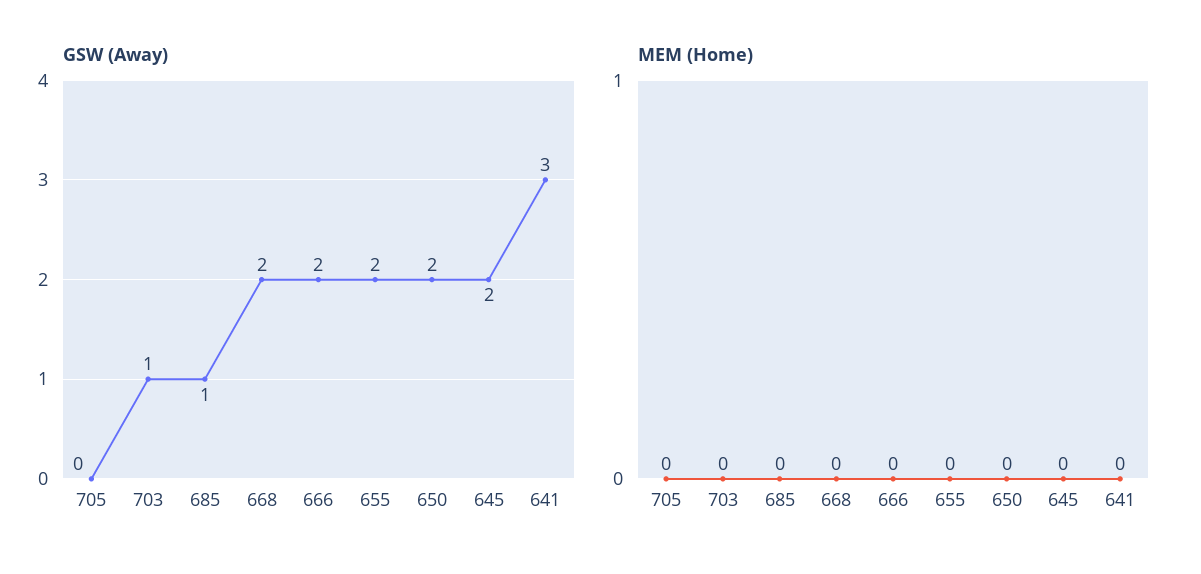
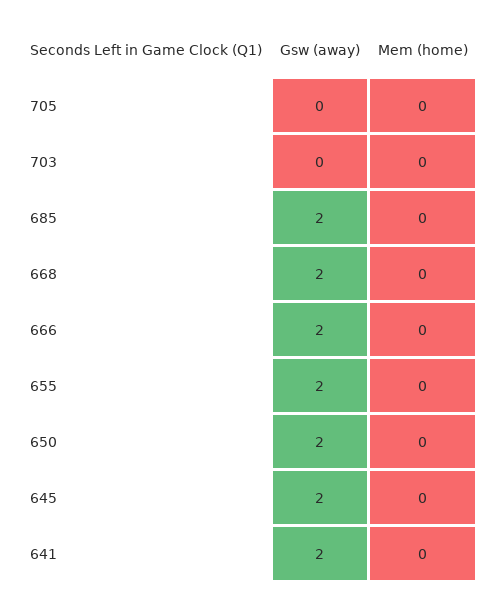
  {
    "GSW (Away)": {
      "705": 0,
-     "703": 1,
+     "703": 0,
-     "685": 1,
+     "685": 2,
      "668": 2,
      "666": 2,
      "655": 2,
      "650": 2,
      "645": 2,
-     "641": 3
+     "641": 2
    },
    "MEM (Home)": {
      "705": 0,
      "703": 0,
      "685": 0,
      "668": 0,
      "666": 0,
      "655": 0,
      "650": 0,
      "645": 0,
      "641": 0
    }
  }

